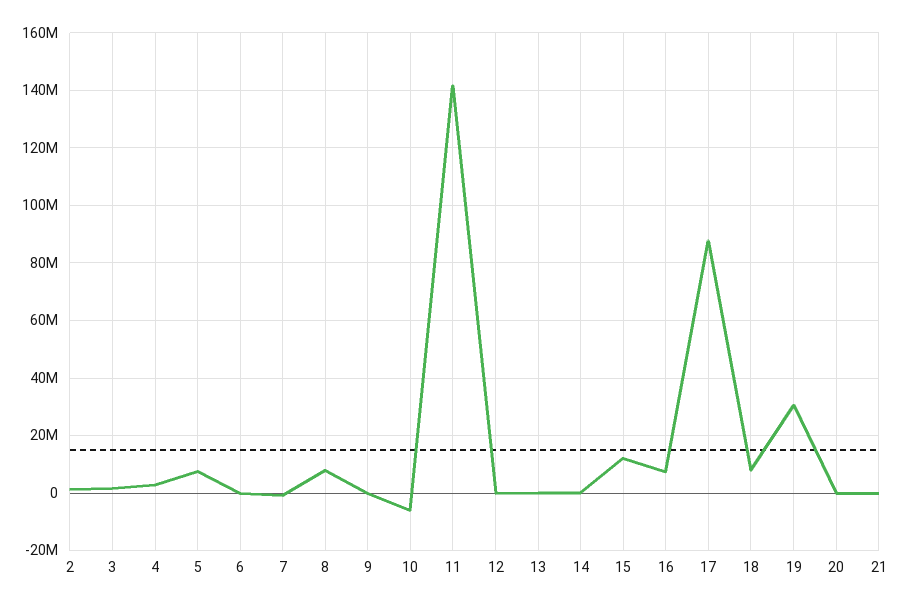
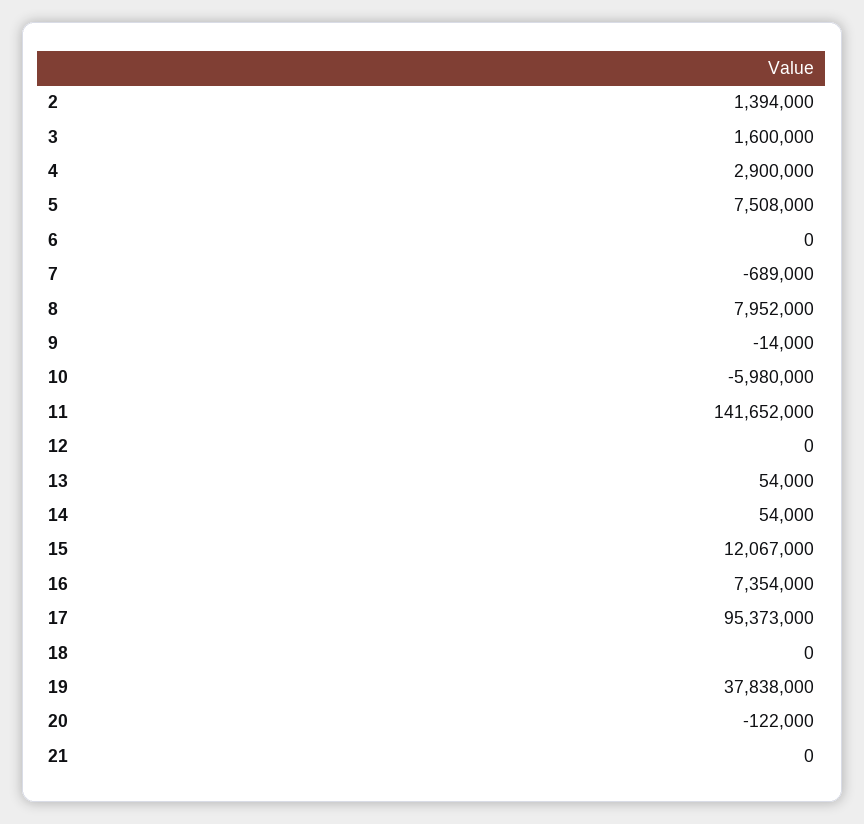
  {
    "2": 1394000,
    "3": 1600000,
    "4": 2900000,
    "5": 7508000,
    "6": 0,
    "7": -689000,
    "8": 7952000,
    "9": -14000,
    "10": -5980000,
    "11": 141652000,
    "12": 0,
    "13": 54000,
    "14": 54000,
    "15": 12067000,
    "16": 7354000,
-   "17": 87500000,
+   "17": 95373000,
-   "18": 7500000,
+   "18": 0,
-   "19": 30000000,
+   "19": 37838000,
    "20": -122000,
    "21": 0
  }

